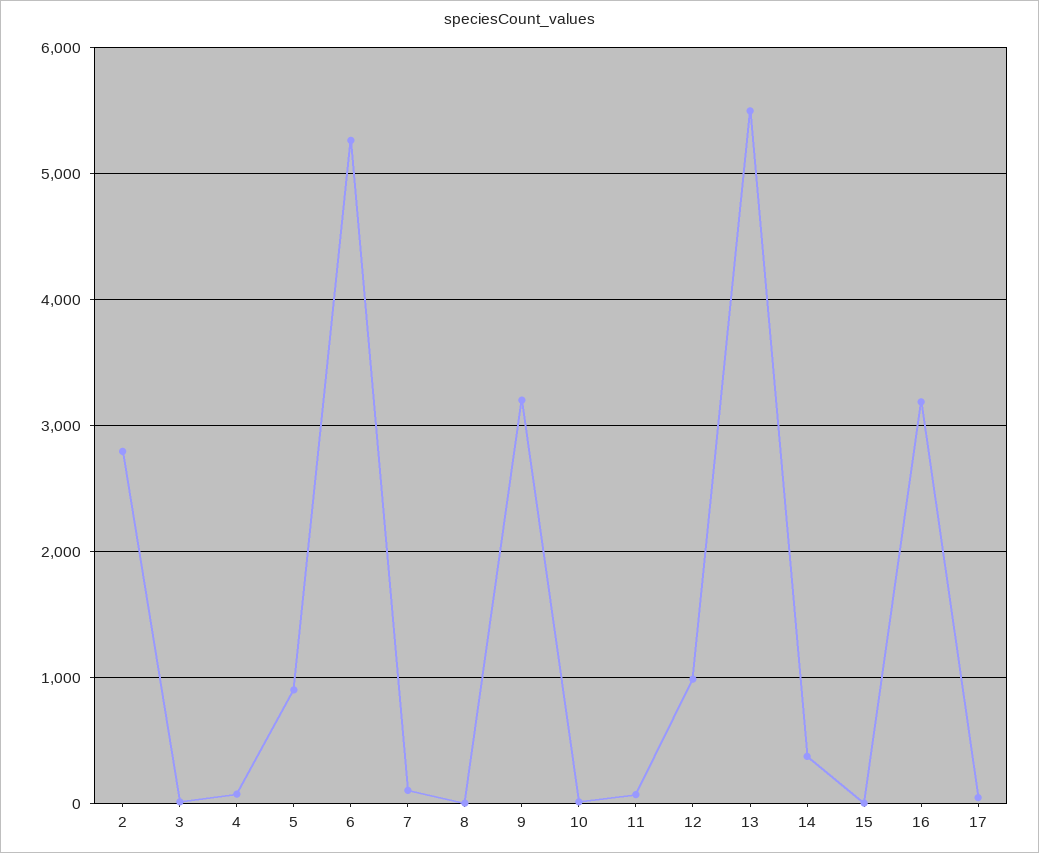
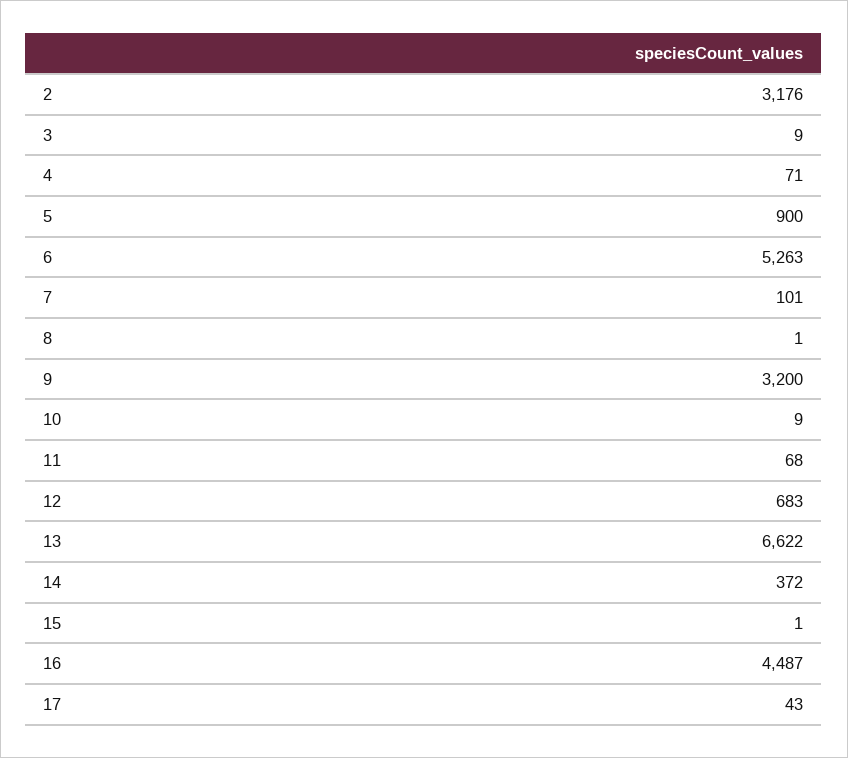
  {
-   "2": 2800,
+   "2": 3176,
    "3": 9,
    "4": 71,
    "5": 900,
    "6": 5263,
    "7": 101,
    "8": 1,
    "9": 3200,
    "10": 9,
    "11": 68,
-   "12": 1000,
+   "12": 683,
-   "13": 5500,
+   "13": 6622,
    "14": 372,
    "15": 1,
-   "16": 3200,
+   "16": 4487,
    "17": 43
  }

